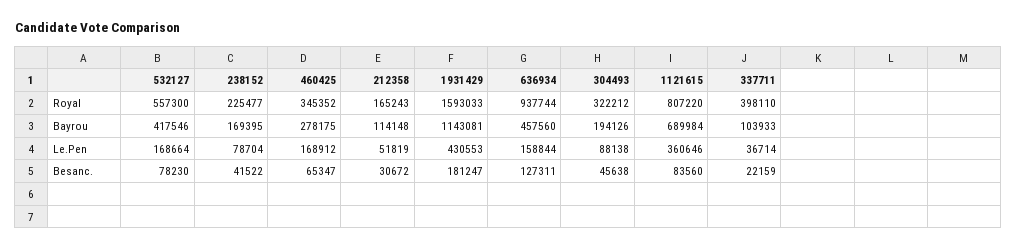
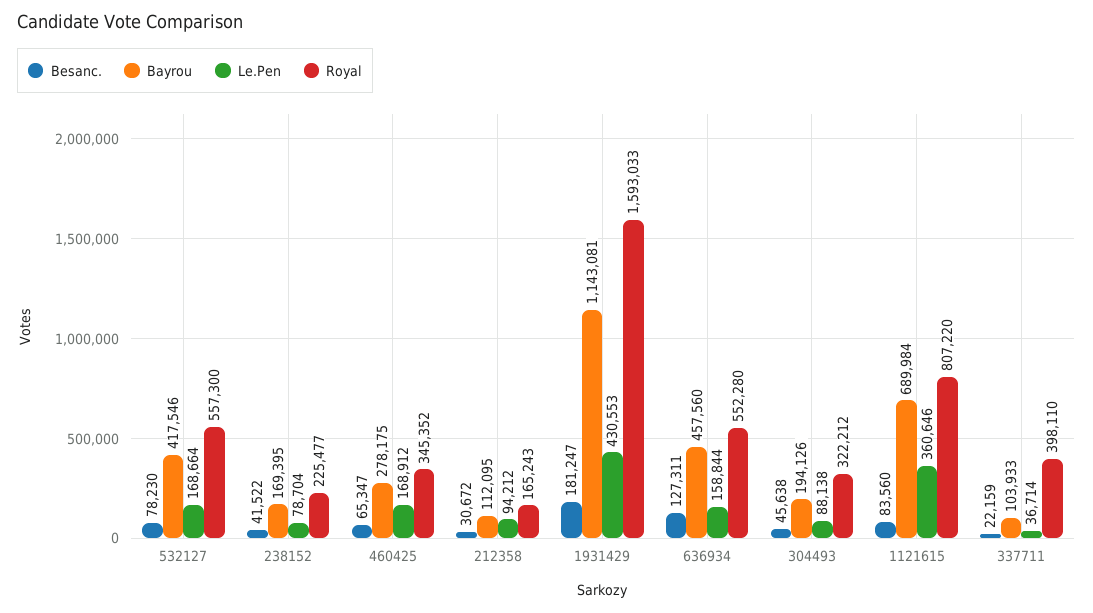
  {
    "Royal": {
      "532127": 557300,
      "238152": 225477,
      "460425": 345352,
      "212358": 165243,
      "1931429": 1593033,
-     "636934": 937744,
+     "636934": 552280,
      "304493": 322212,
      "1121615": 807220,
      "337711": 398110
    },
    "Bayrou": {
      "532127": 417546,
      "238152": 169395,
      "460425": 278175,
-     "212358": 114148,
+     "212358": 112095,
      "1931429": 1143081,
      "636934": 457560,
      "304493": 194126,
      "1121615": 689984,
      "337711": 103933
    },
    "Le.Pen": {
      "532127": 168664,
      "238152": 78704,
      "460425": 168912,
-     "212358": 51819,
+     "212358": 94212,
      "1931429": 430553,
      "636934": 158844,
      "304493": 88138,
      "1121615": 360646,
      "337711": 36714
    },
    "Besanc.": {
      "532127": 78230,
      "238152": 41522,
      "460425": 65347,
      "212358": 30672,
      "1931429": 181247,
      "636934": 127311,
      "304493": 45638,
      "1121615": 83560,
      "337711": 22159
    }
  }

